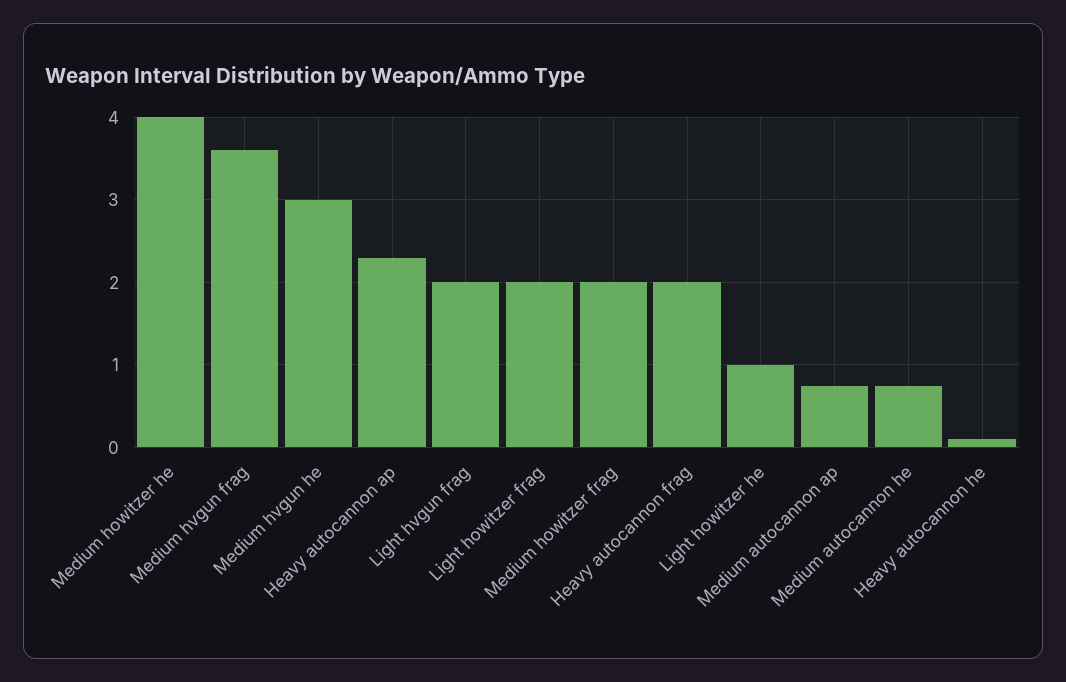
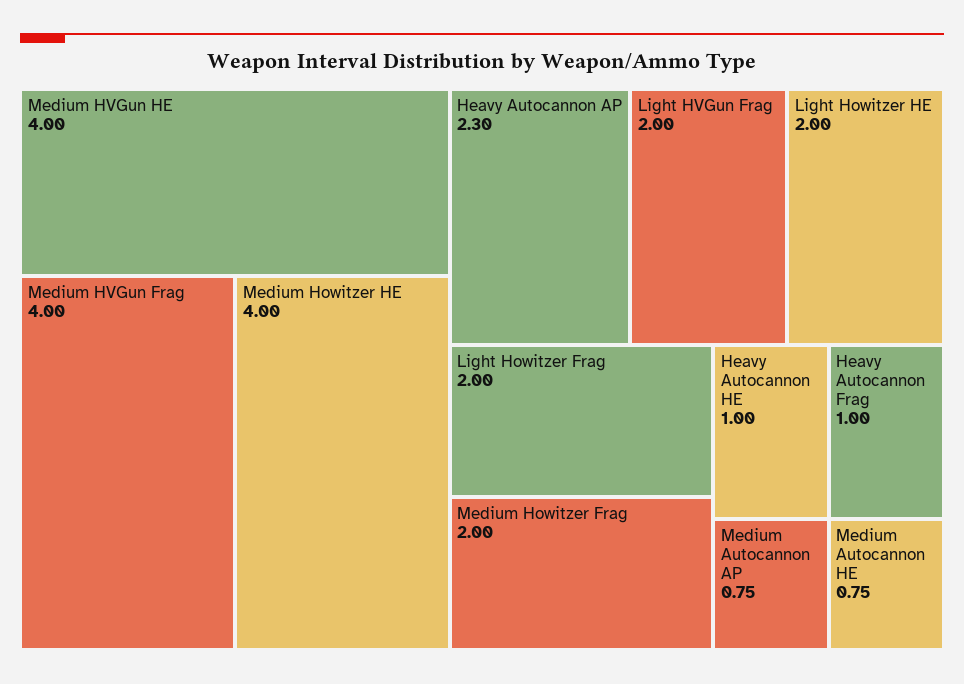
  {
    "Medium howitzer he": 4,
-   "Medium hvgun frag": 3.6,
+   "Medium hvgun frag": 4,
-   "Medium hvgun he": 3,
+   "Medium hvgun he": 4,
    "Heavy autocannon ap": 2.3,
    "Light hvgun frag": 2,
    "Light howitzer frag": 2,
    "Medium howitzer frag": 2,
-   "Heavy autocannon frag": 2,
+   "Heavy autocannon frag": 1,
-   "Light howitzer he": 1,
+   "Light howitzer he": 2,
    "Medium autocannon ap": 0.75,
    "Medium autocannon he": 0.75,
-   "Heavy autocannon he": 0.1
+   "Heavy autocannon he": 1
  }

